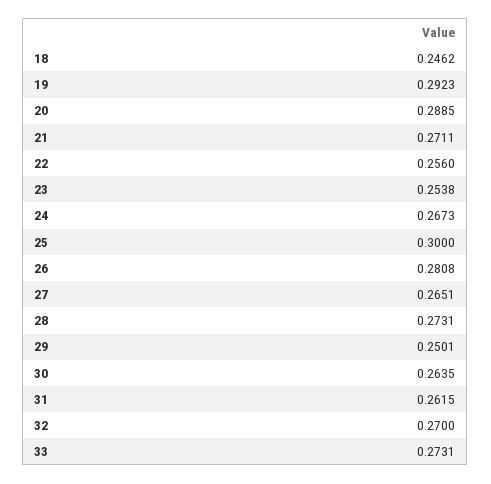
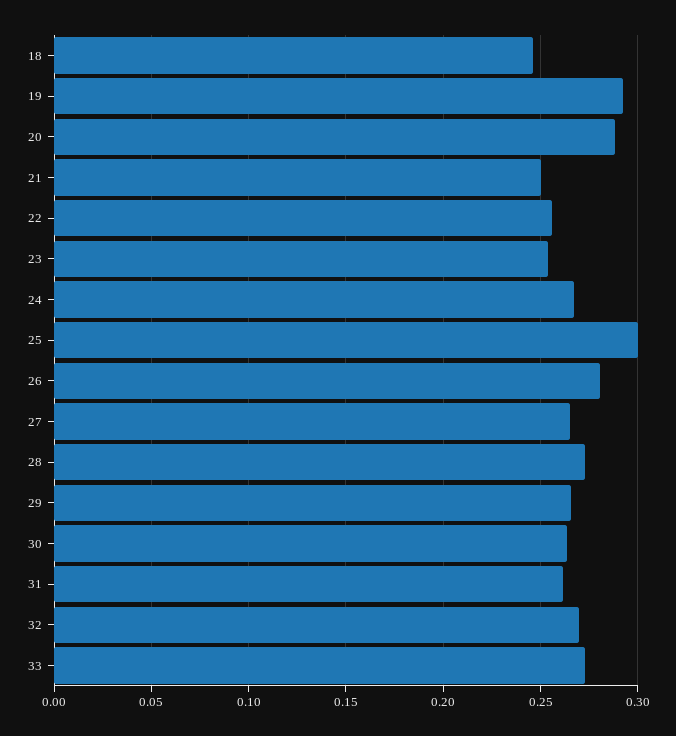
  {
    "18": 0.2462,
    "19": 0.2923,
    "20": 0.2885,
-   "21": 0.2711,
+   "21": 0.25,
    "22": 0.256,
    "23": 0.2538,
    "24": 0.2673,
    "25": 0.3,
    "26": 0.2808,
    "27": 0.2651,
    "28": 0.2731,
-   "29": 0.2501,
+   "29": 0.265,
    "30": 0.2635,
    "31": 0.2615,
    "32": 0.27,
    "33": 0.2731
  }

